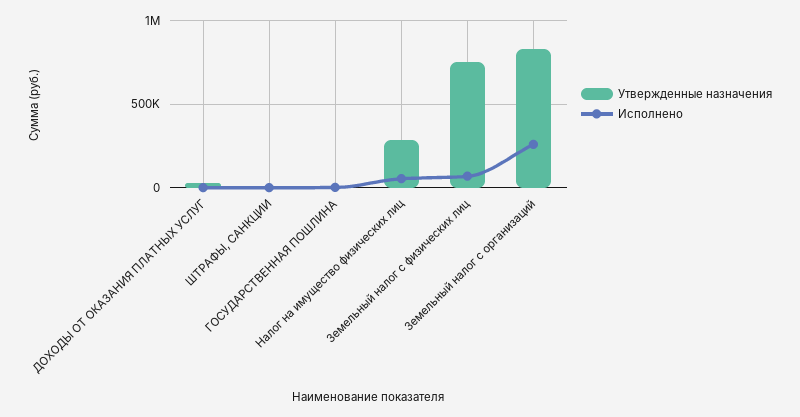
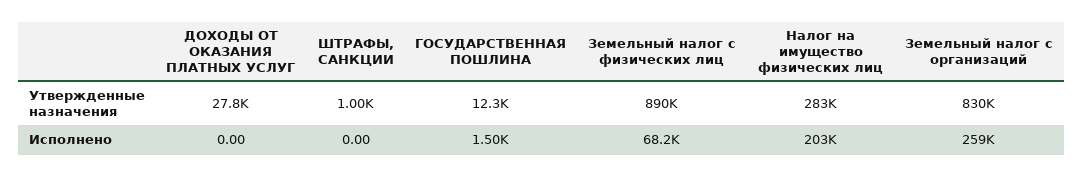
  {
    "Утвержденные назначения": {
      "ДОХОДЫ ОТ ОКАЗАНИЯ ПЛАТНЫХ УСЛУГ": 27800,
      "ШТРАФЫ, САНКЦИИ": 1000,
      "ГОСУДАРСТВЕННАЯ ПОШЛИНА": 12300,
      "Налог на имущество физических лиц": 283000,
-     "Земельный налог с физических лиц": 750000,
+     "Земельный налог с физических лиц": 890000,
      "Земельный налог с организаций": 830000
    },
    "Исполнено": {
      "ДОХОДЫ ОТ ОКАЗАНИЯ ПЛАТНЫХ УСЛУГ": 0,
      "ШТРАФЫ, САНКЦИИ": 0,
      "ГОСУДАРСТВЕННАЯ ПОШЛИНА": 1500,
-     "Налог на имущество физических лиц": 50000,
+     "Налог на имущество физических лиц": 203000,
      "Земельный налог с физических лиц": 68200,
      "Земельный налог с организаций": 259000
    }
  }

